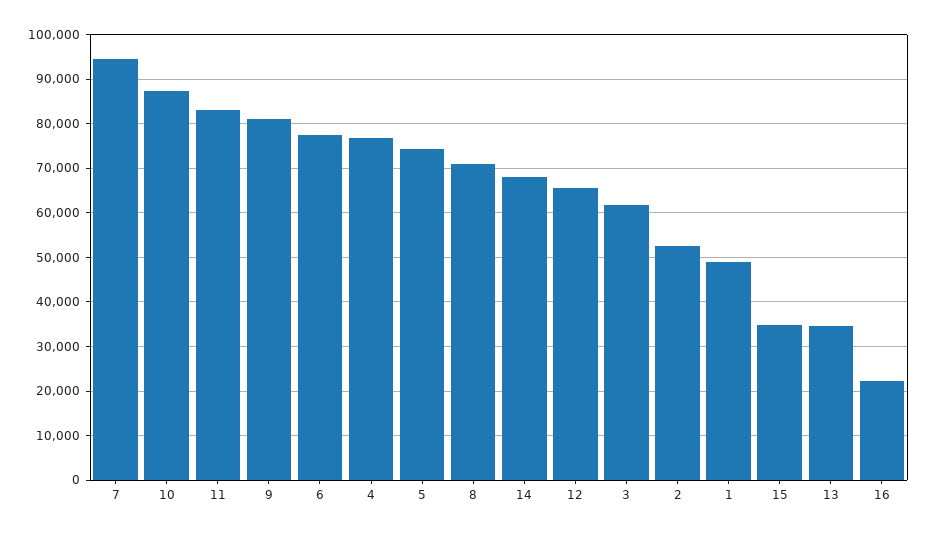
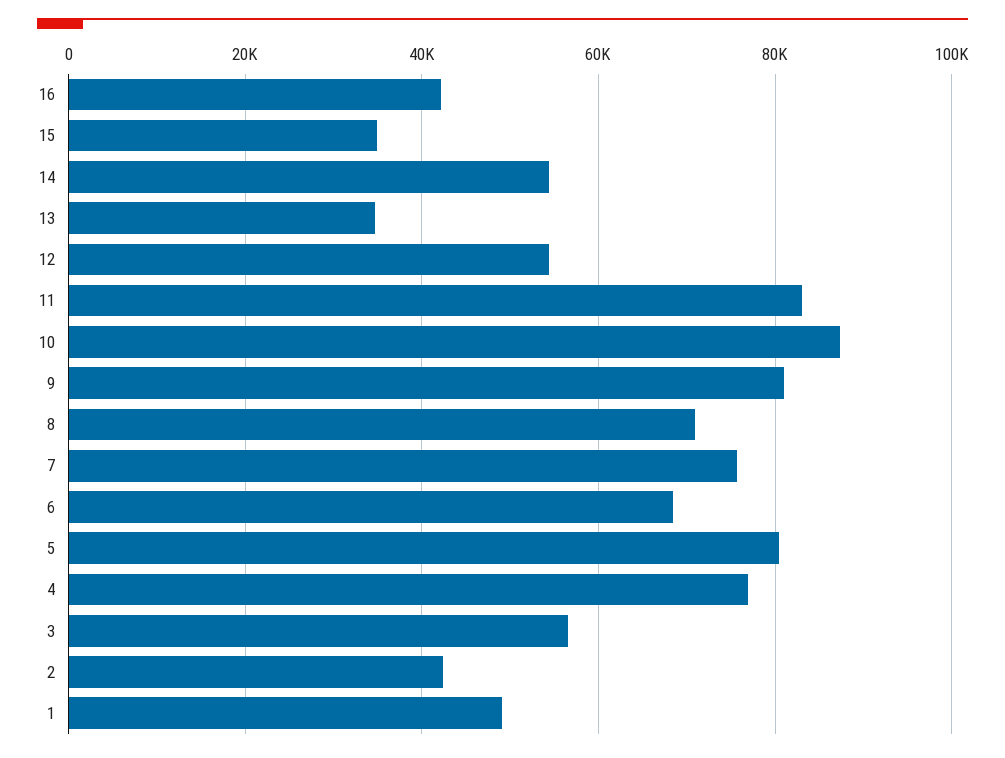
  {
-   "7": 94000,
+   "7": 76000,
    "10": 88000,
    "11": 84000,
    "9": 80000,
-   "6": 78000,
+   "6": 68000,
    "4": 76000,
-   "5": 74000,
+   "5": 80000,
    "8": 70000,
-   "14": 68000,
+   "14": 54000,
-   "12": 66000,
+   "12": 54000,
-   "3": 62000,
+   "3": 56000,
-   "2": 52000,
+   "2": 42000,
    "1": 50000,
    "15": 34000,
    "13": 34000,
-   "16": 22000
+   "16": 42000
  }

